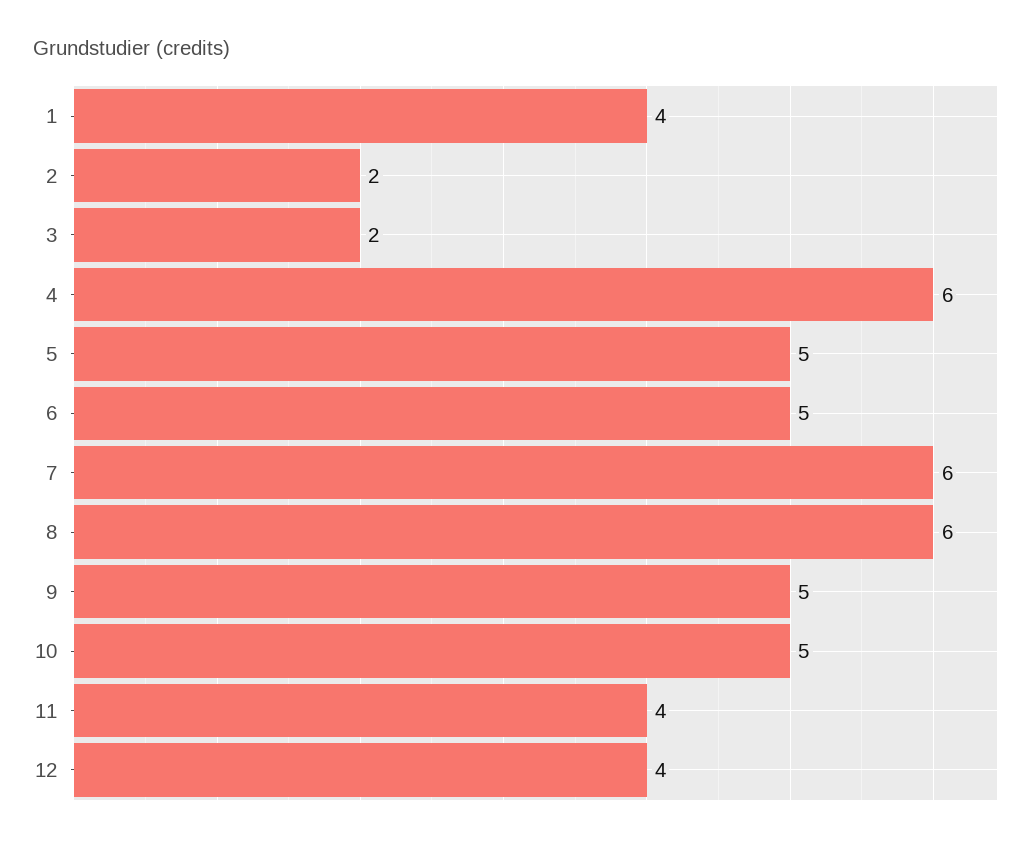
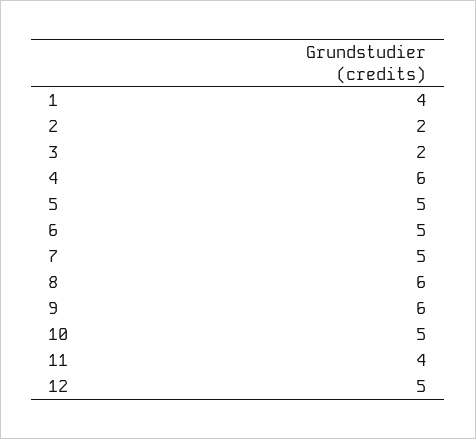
  {
    "1": 4,
    "2": 2,
    "3": 2,
    "4": 6,
    "5": 5,
    "6": 5,
-   "7": 6,
+   "7": 5,
    "8": 6,
-   "9": 5,
+   "9": 6,
    "10": 5,
    "11": 4,
-   "12": 4
+   "12": 5
  }

